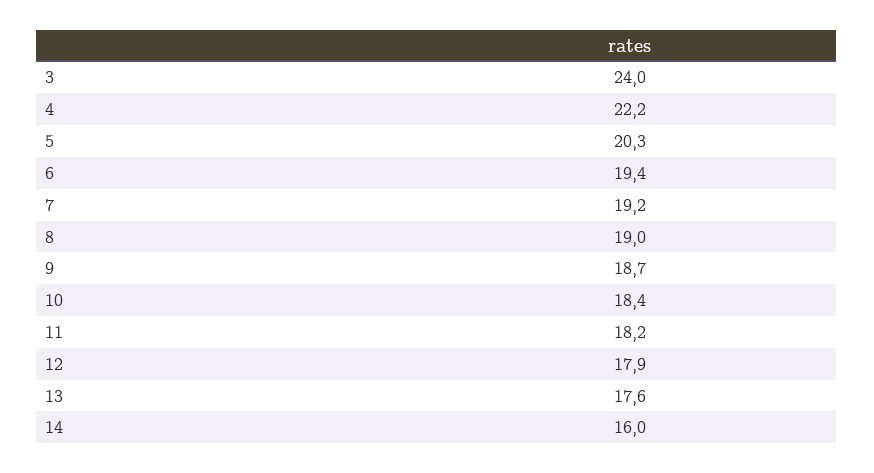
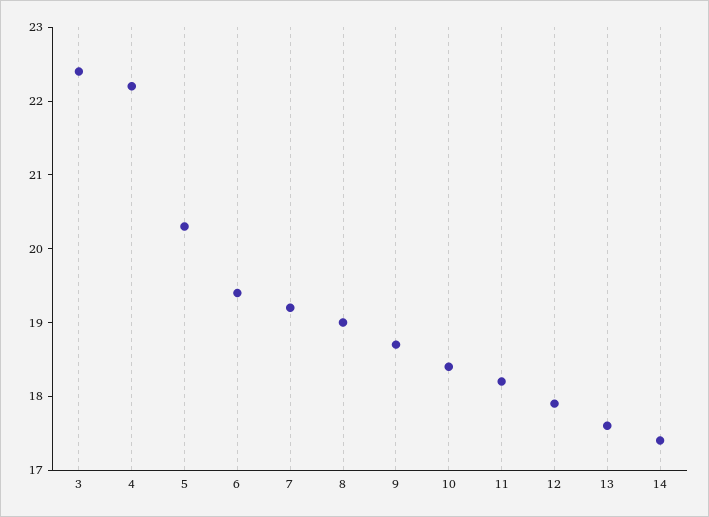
  {
-   "3": 24,
+   "3": 22.5,
    "4": 22.2,
    "5": 20.3,
    "6": 19.4,
    "7": 19.2,
    "8": 19,
    "9": 18.7,
    "10": 18.4,
    "11": 18.2,
    "12": 17.9,
    "13": 17.6,
-   "14": 16
+   "14": 17.5
  }

